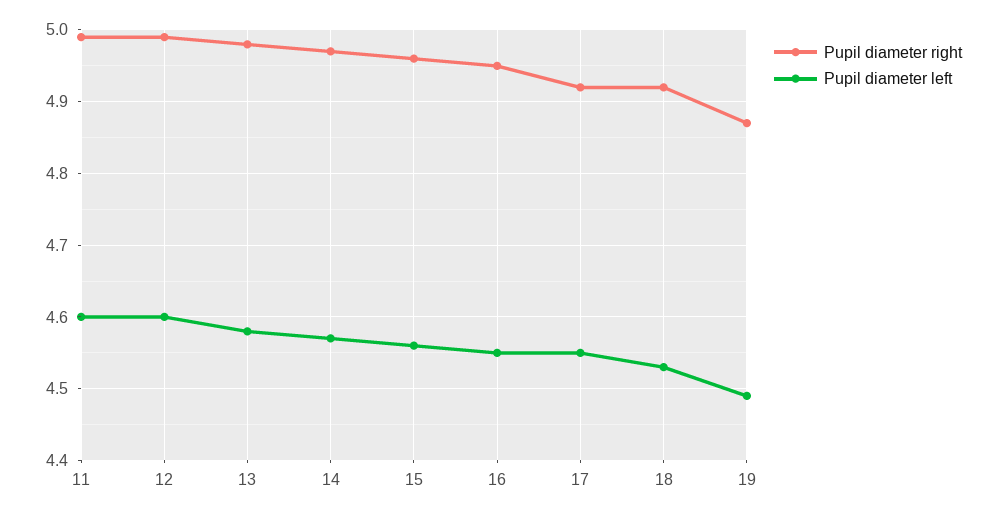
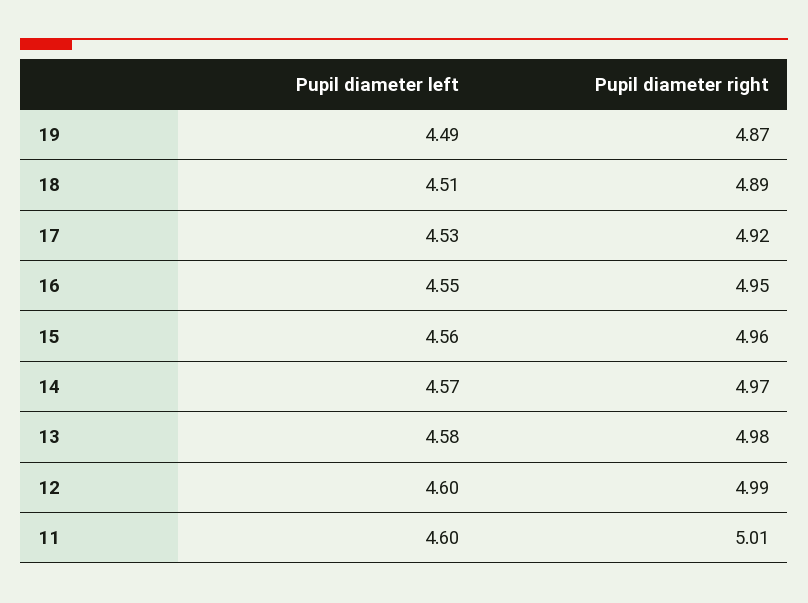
  {
    "Pupil diameter right": {
-     "11": 4.99,
+     "11": 5.01,
      "12": 4.99,
      "13": 4.98,
      "14": 4.97,
      "15": 4.96,
      "16": 4.95,
      "17": 4.92,
-     "18": 4.92,
+     "18": 4.89,
      "19": 4.87
    },
    "Pupil diameter left": {
      "11": 4.6,
      "12": 4.6,
      "13": 4.58,
      "14": 4.57,
      "15": 4.56,
      "16": 4.55,
-     "17": 4.55,
+     "17": 4.53,
-     "18": 4.53,
+     "18": 4.51,
      "19": 4.49
    }
  }

